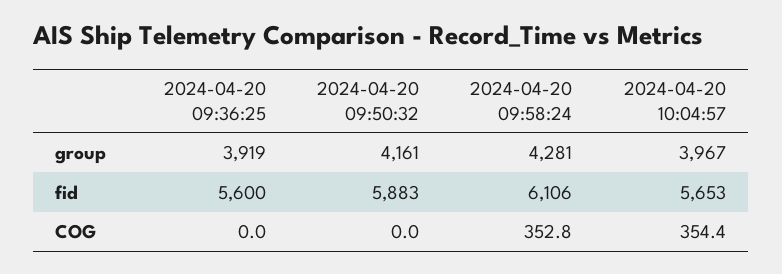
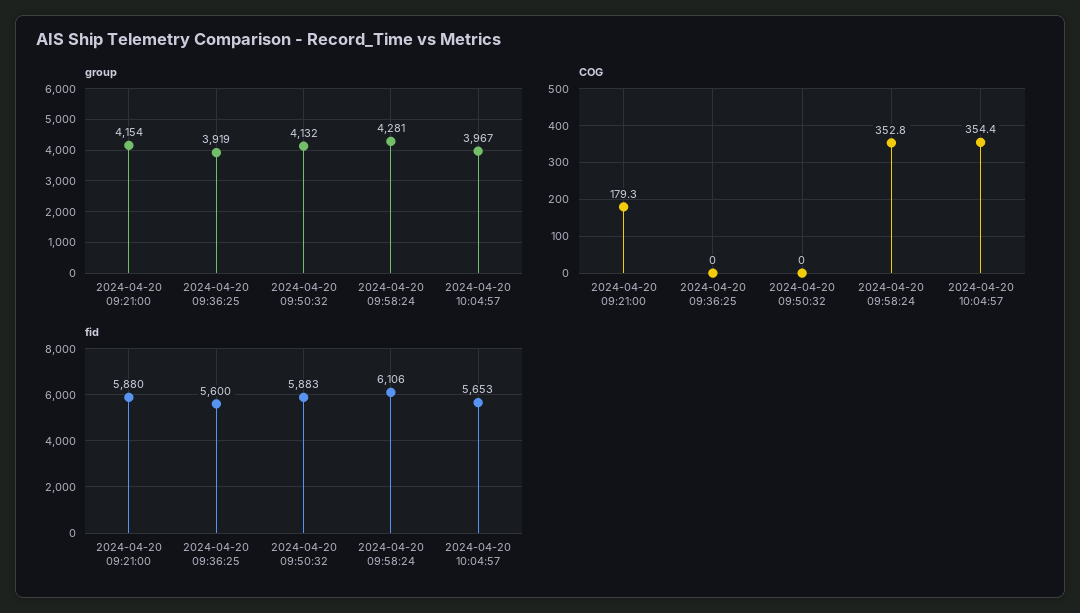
  {
    "group": {
      "2024-04-20 09:36:25": 3919,
-     "2024-04-20 09:50:32": 4161,
+     "2024-04-20 09:50:32": 4132,
      "2024-04-20 09:58:24": 4281,
-     "2024-04-20 10:04:57": 3967
+     "2024-04-20 10:04:57": 3967,
+     "2024-04-20 09:21:00": 4154
    },
    "fid": {
      "2024-04-20 09:36:25": 5600,
      "2024-04-20 09:50:32": 5883,
      "2024-04-20 09:58:24": 6106,
-     "2024-04-20 10:04:57": 5653
+     "2024-04-20 10:04:57": 5653,
+     "2024-04-20 09:21:00": 5880
    },
    "COG": {
      "2024-04-20 09:36:25": 0,
      "2024-04-20 09:50:32": 0,
      "2024-04-20 09:58:24": 352.8,
-     "2024-04-20 10:04:57": 354.4
+     "2024-04-20 10:04:57": 354.4,
+     "2024-04-20 09:21:00": 179.3
    }
  }

